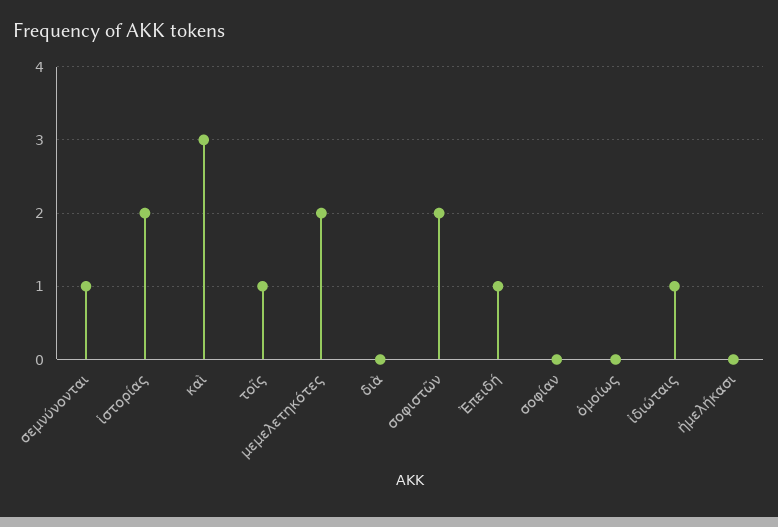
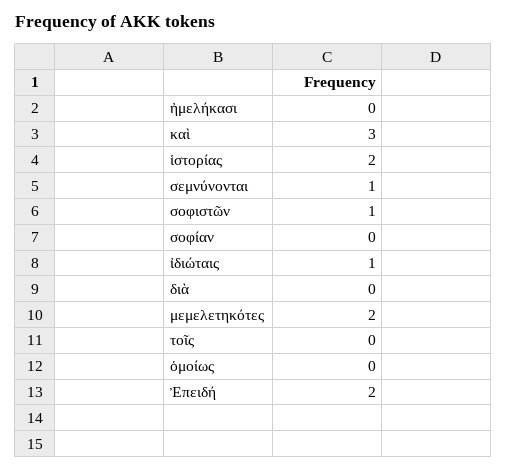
  {
    "σεμνύνονται": 1,
    "ἱστορίας": 2,
    "καὶ": 3,
-   "τοῖς": 1,
+   "τοῖς": 0,
    "μεμελετηκότες": 2,
    "διὰ": 0,
-   "σοφιστῶν": 2,
+   "σοφιστῶν": 1,
-   "Ἐπειδή": 1,
+   "Ἐπειδή": 2,
    "σοφίαν": 0,
    "ὁμοίως": 0,
    "ἰδιώταις": 1,
    "ἠμελήκασι": 0
  }

